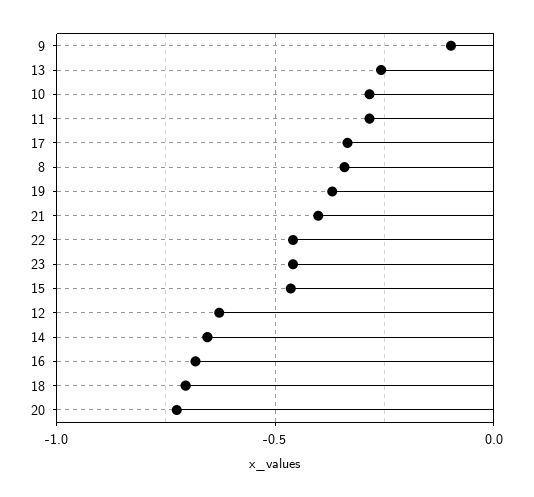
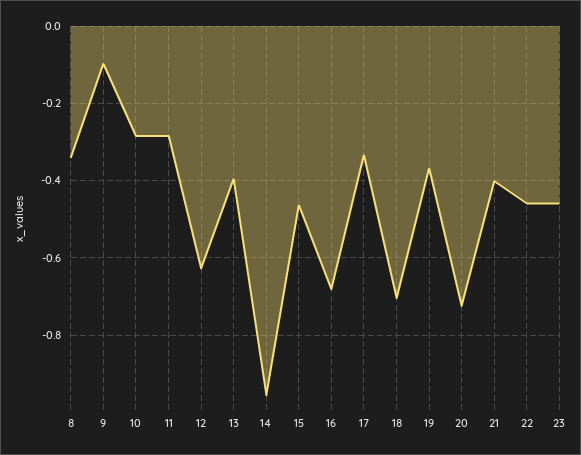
  {
    "9": -0.1,
-   "13": -0.25,
+   "13": -0.4,
    "10": -0.28,
    "11": -0.28,
    "17": -0.34,
    "8": -0.34,
    "19": -0.36,
    "21": -0.4,
    "22": -0.46,
    "23": -0.46,
    "15": -0.46,
    "12": -0.62,
-   "14": -0.65,
+   "14": -0.96,
    "16": -0.68,
    "18": -0.7,
    "20": -0.72
  }

